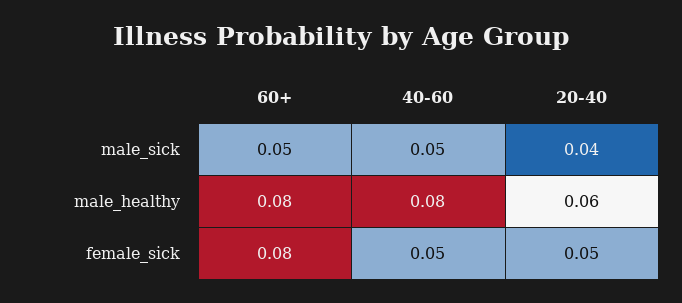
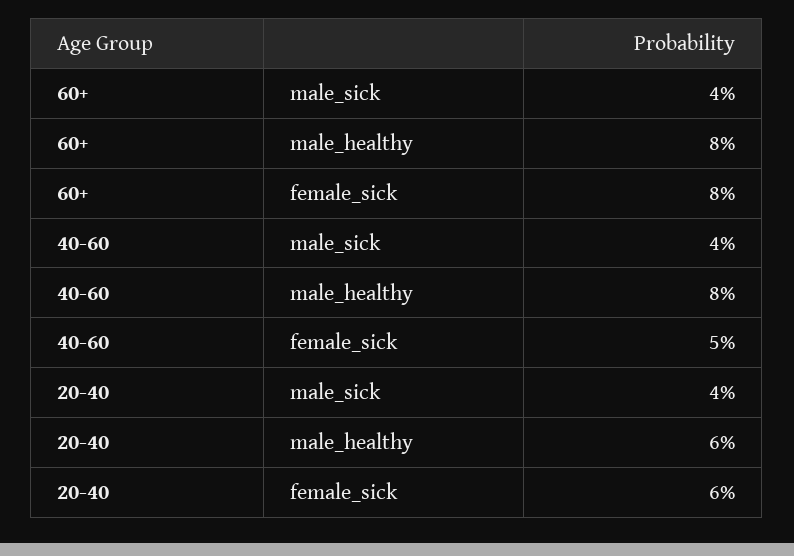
  {
    "60+": {
-     "male_sick": 0.05,
+     "male_sick": 0.04,
      "male_healthy": 0.08,
      "female_sick": 0.08
    },
    "40-60": {
-     "male_sick": 0.05,
+     "male_sick": 0.04,
      "male_healthy": 0.08,
      "female_sick": 0.05
    },
    "20-40": {
      "male_sick": 0.04,
      "male_healthy": 0.06,
-     "female_sick": 0.05
+     "female_sick": 0.06
    }
  }

